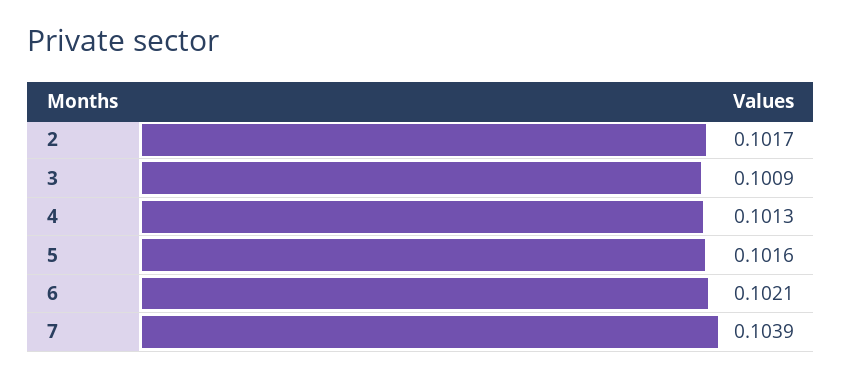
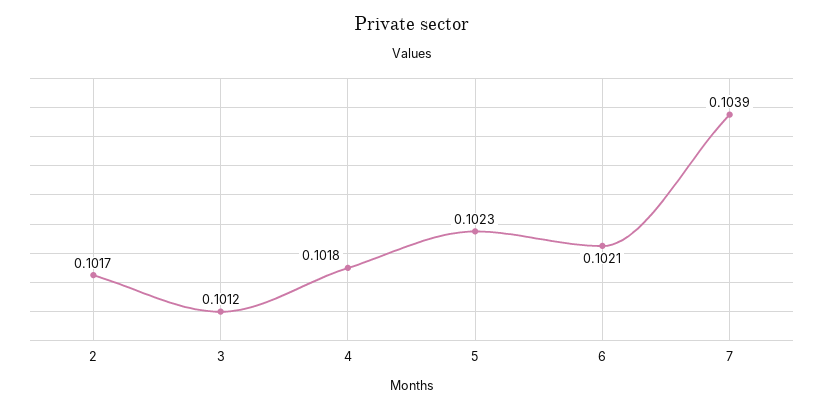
  {
    "2": 0.1017,
-   "3": 0.1009,
+   "3": 0.1012,
-   "4": 0.1013,
+   "4": 0.1018,
-   "5": 0.1016,
+   "5": 0.1023,
    "6": 0.1021,
    "7": 0.1039
  }

